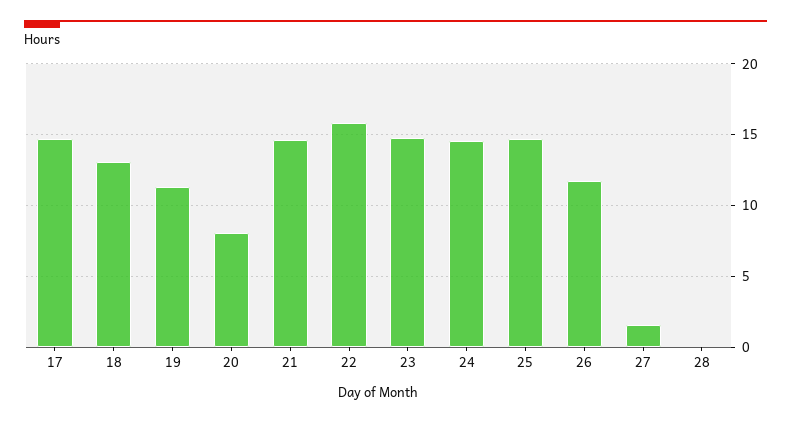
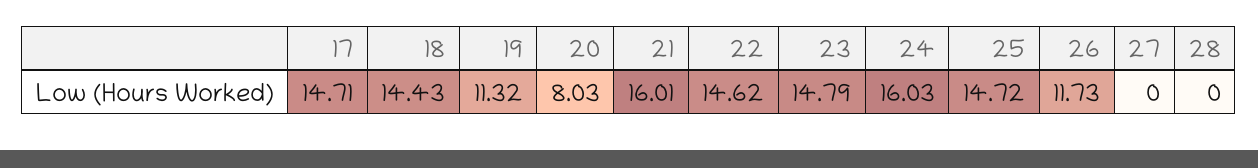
  {
    "17": 14.71,
-   "18": 13,
+   "18": 14.43,
    "19": 11.32,
    "20": 8.03,
-   "21": 14.5,
+   "21": 16.01,
-   "22": 16,
+   "22": 14.62,
    "23": 14.79,
-   "24": 14.5,
+   "24": 16.03,
    "25": 14.72,
    "26": 11.73,
-   "27": 1.5,
+   "27": 0,
    "28": 0
  }

